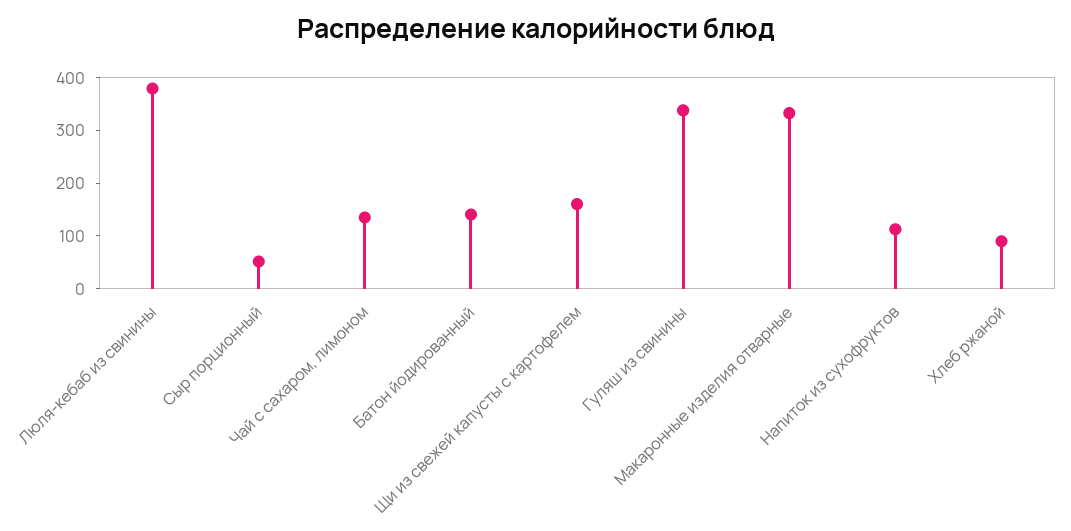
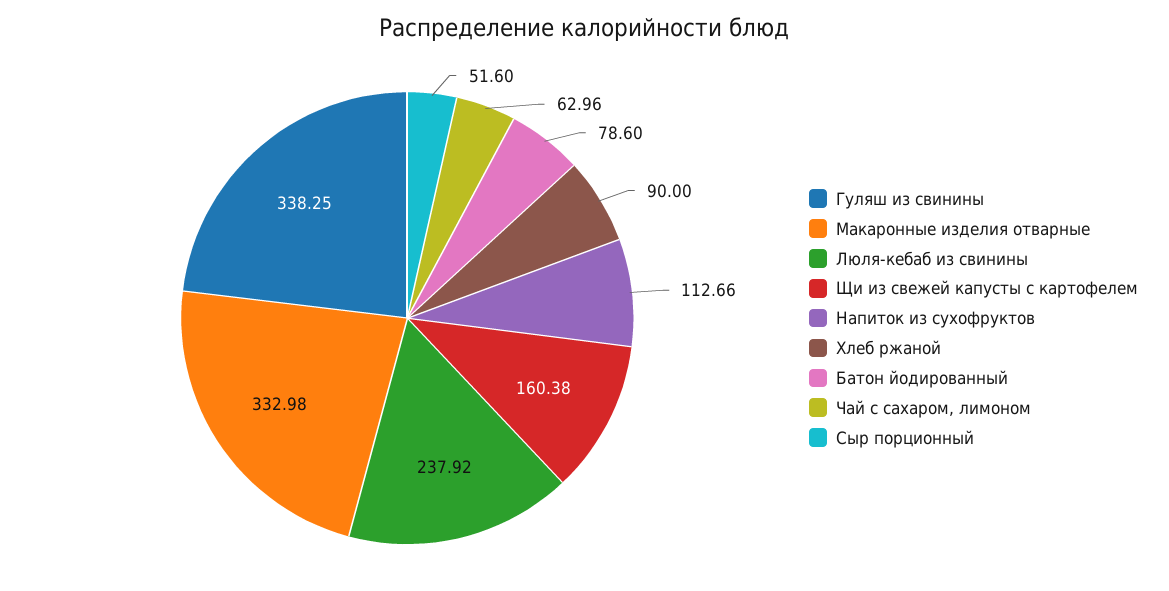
  {
-   "Люля-кебаб из свинины": 380,
+   "Люля-кебаб из свинины": 237.92,
    "Сыр порционный": 51.6,
-   "Чай с сахаром, лимоном": 140,
+   "Чай с сахаром, лимоном": 62.96,
-   "Батон йодированный": 140,
+   "Батон йодированный": 78.6,
    "Щи из свежей капусты с картофелем": 160.38,
    "Гуляш из свинины": 338.25,
    "Макаронные изделия отварные": 332.98,
    "Напиток из сухофруктов": 112.66,
    "Хлеб ржаной": 90
  }

